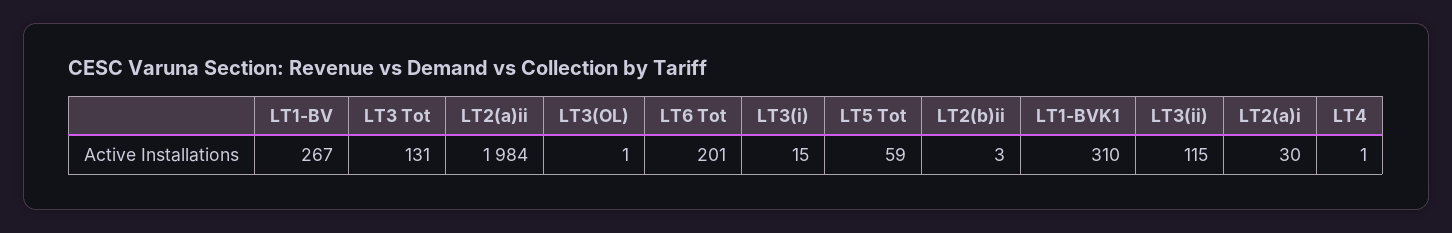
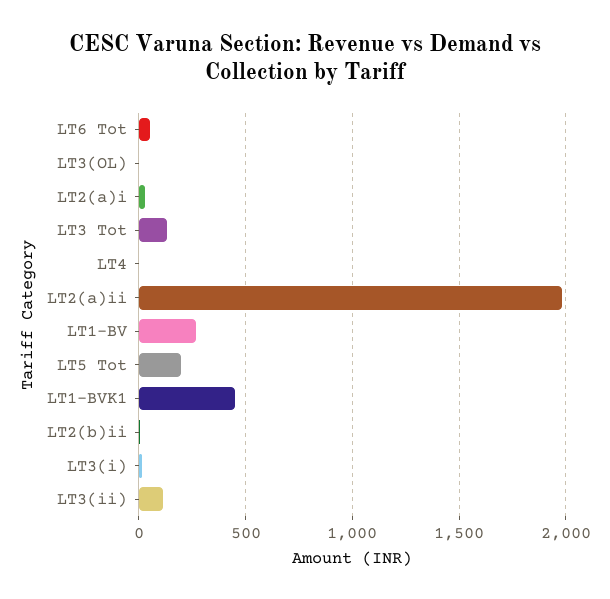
  {
    "LT1-BV": 267,
    "LT3 Tot": 131,
    "LT2(a)ii": 1984,
    "LT3(OL)": 1,
-   "LT6 Tot": 201,
+   "LT6 Tot": 50,
    "LT3(i)": 15,
-   "LT5 Tot": 59,
+   "LT5 Tot": 200,
    "LT2(b)ii": 3,
-   "LT1-BVK1": 310,
+   "LT1-BVK1": 450,
    "LT3(ii)": 115,
    "LT2(a)i": 30,
    "LT4": 1
  }

